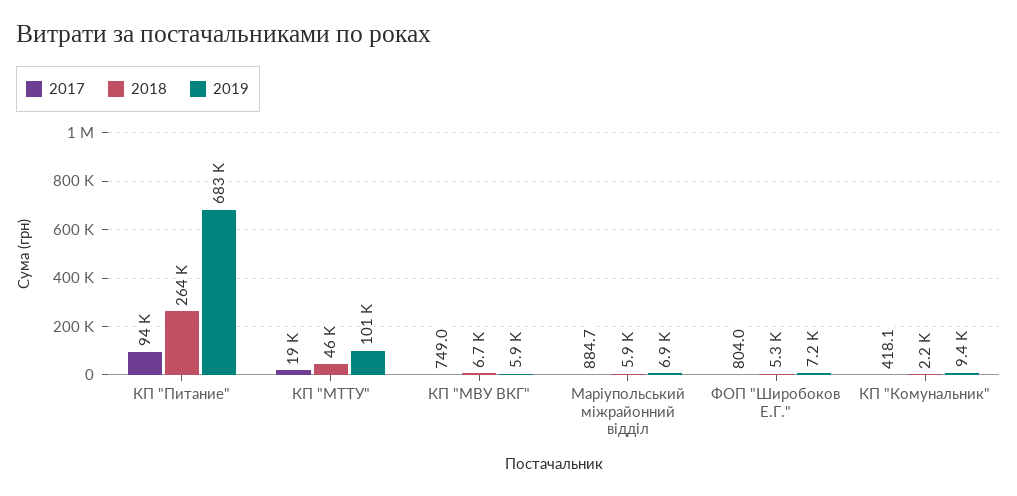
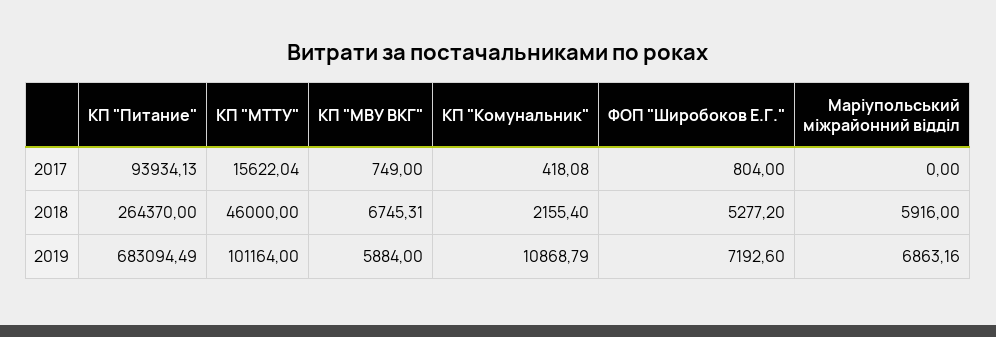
  {
    "2017": {
      "КП \"Питание\"": 93934.13,
-     "КП \"МТТУ\"": 19000,
+     "КП \"МТТУ\"": 15622.04,
      "КП \"МВУ ВКГ\"": 749,
-     "Маріупольський міжрайонний відділ": 884.7,
+     "Маріупольський міжрайонний відділ": 0,
      "ФОП \"Широбоков Е.Г.\"": 804,
      "КП \"Комунальник\"": 418.08
    },
    "2018": {
      "КП \"Питание\"": 264370,
      "КП \"МТТУ\"": 46000,
      "КП \"МВУ ВКГ\"": 6745.31,
      "Маріупольський міжрайонний відділ": 5916,
      "ФОП \"Широбоков Е.Г.\"": 5277.2,
      "КП \"Комунальник\"": 2155.4
    },
    "2019": {
      "КП \"Питание\"": 683094.49,
      "КП \"МТТУ\"": 101164,
      "КП \"МВУ ВКГ\"": 5884,
      "Маріупольський міжрайонний відділ": 6863.16,
      "ФОП \"Широбоков Е.Г.\"": 7192.6,
-     "КП \"Комунальник\"": 9400
+     "КП \"Комунальник\"": 10868.79
    }
  }

